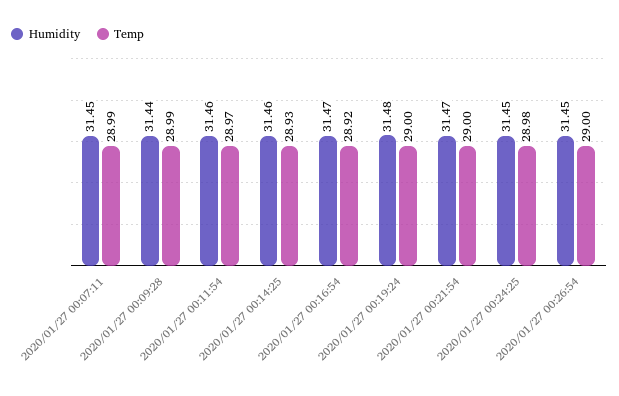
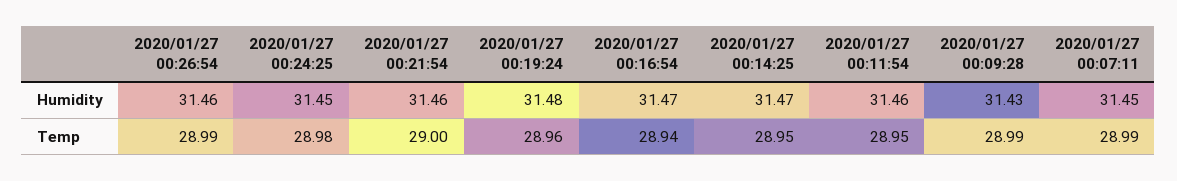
  {
    "Humidity": {
      "2020/01/27 00:07:11": 31.45,
-     "2020/01/27 00:09:28": 31.44,
+     "2020/01/27 00:09:28": 31.43,
      "2020/01/27 00:11:54": 31.46,
-     "2020/01/27 00:14:25": 31.46,
+     "2020/01/27 00:14:25": 31.47,
      "2020/01/27 00:16:54": 31.47,
      "2020/01/27 00:19:24": 31.48,
-     "2020/01/27 00:21:54": 31.47,
+     "2020/01/27 00:21:54": 31.46,
      "2020/01/27 00:24:25": 31.45,
-     "2020/01/27 00:26:54": 31.45
+     "2020/01/27 00:26:54": 31.46
    },
    "Temp": {
      "2020/01/27 00:07:11": 28.99,
      "2020/01/27 00:09:28": 28.99,
-     "2020/01/27 00:11:54": 28.97,
+     "2020/01/27 00:11:54": 28.95,
-     "2020/01/27 00:14:25": 28.93,
+     "2020/01/27 00:14:25": 28.95,
-     "2020/01/27 00:16:54": 28.92,
+     "2020/01/27 00:16:54": 28.94,
-     "2020/01/27 00:19:24": 29,
+     "2020/01/27 00:19:24": 28.96,
      "2020/01/27 00:21:54": 29,
      "2020/01/27 00:24:25": 28.98,
-     "2020/01/27 00:26:54": 29
+     "2020/01/27 00:26:54": 28.99
    }
  }

